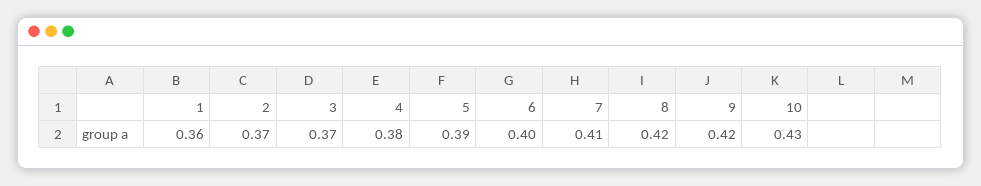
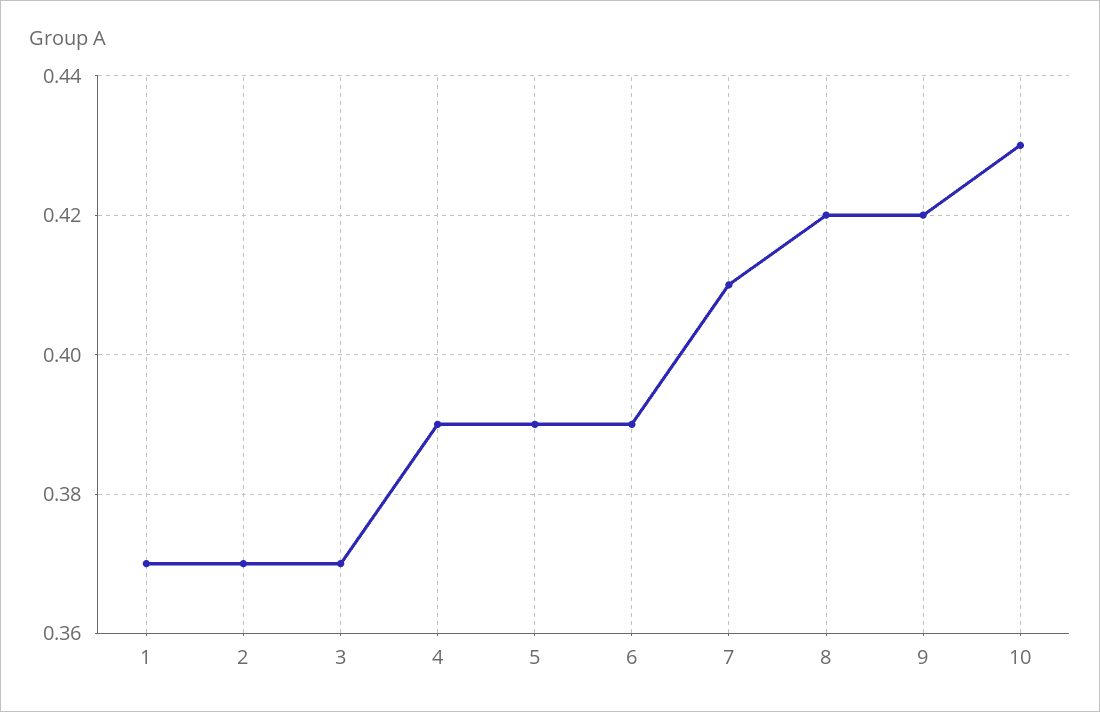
  {
-   "1": 0.36,
+   "1": 0.37,
    "2": 0.37,
    "3": 0.37,
-   "4": 0.38,
+   "4": 0.39,
    "5": 0.39,
-   "6": 0.4,
+   "6": 0.39,
    "7": 0.41,
    "8": 0.42,
    "9": 0.42,
    "10": 0.43
  }

